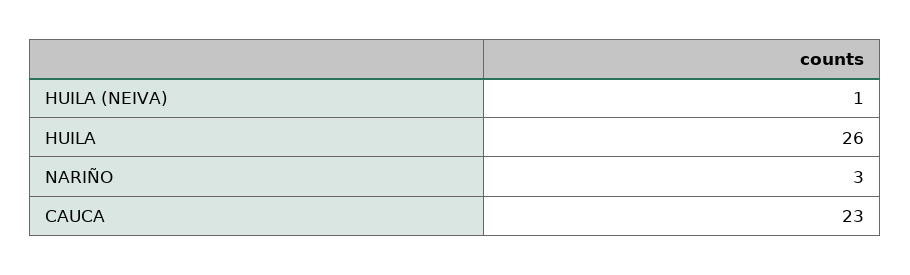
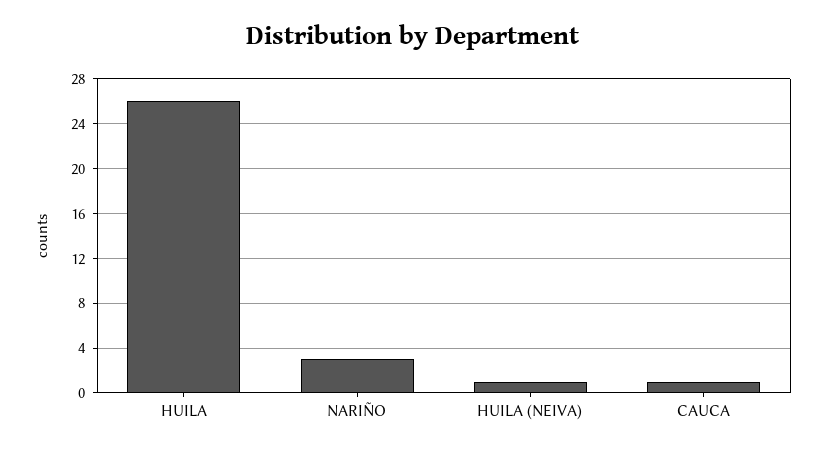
  {
    "HUILA (NEIVA)": 1,
    "HUILA": 26,
    "NARIÑO": 3,
-   "CAUCA": 23
+   "CAUCA": 1
  }

